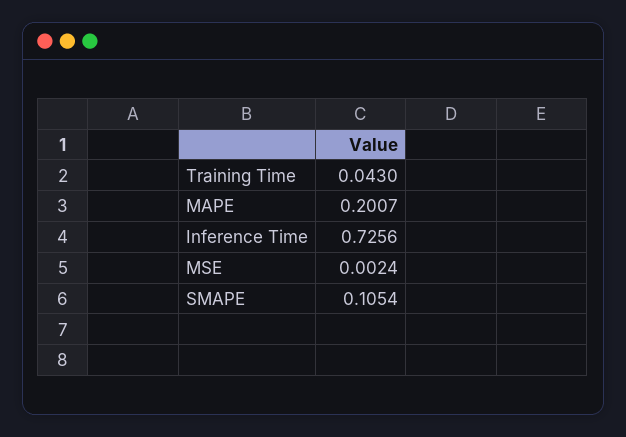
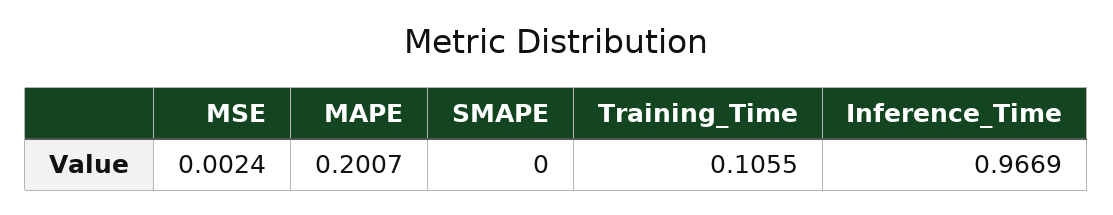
  {
-   "Training Time": 0.043,
+   "Training Time": 0.1055,
    "MAPE": 0.2007,
-   "Inference Time": 0.7256,
+   "Inference Time": 0.9669,
    "MSE": 0.0024,
-   "SMAPE": 0.1054
+   "SMAPE": 0
  }

